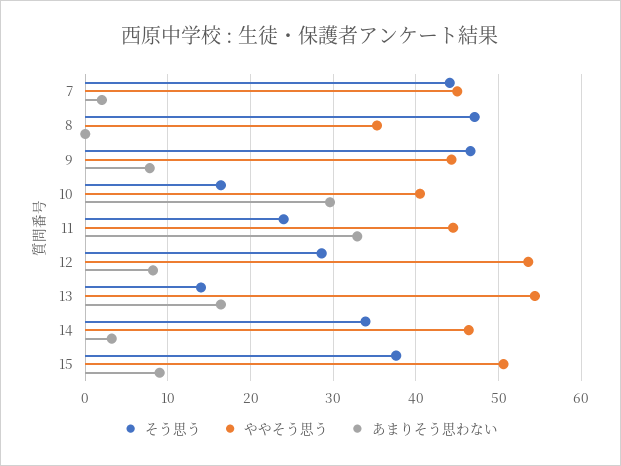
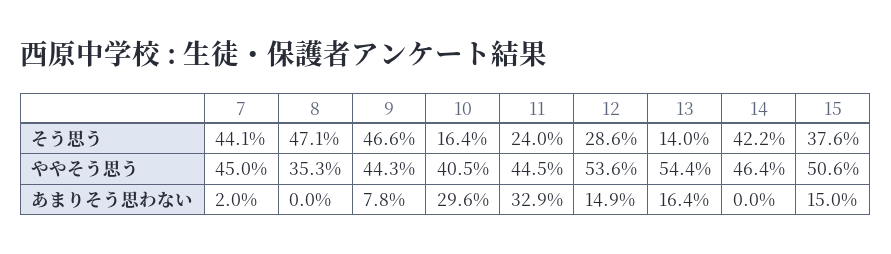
  {
    "そう思う": {
      "7": 44.1,
      "8": 47.1,
      "9": 46.6,
      "10": 16.4,
      "11": 24,
      "12": 28.6,
      "13": 14,
-     "14": 34,
+     "14": 42.2,
      "15": 37.6
    },
    "ややそう思う": {
      "7": 45,
      "8": 35.3,
      "9": 44.3,
      "10": 40.5,
      "11": 44.5,
      "12": 53.6,
      "13": 54.4,
      "14": 46.4,
      "15": 50.6
    },
    "あまりそう思わない": {
      "7": 2,
      "8": 0,
      "9": 7.8,
      "10": 29.6,
      "11": 32.9,
-     "12": 8,
+     "12": 14.9,
      "13": 16.4,
-     "14": 3,
+     "14": 0,
-     "15": 9
+     "15": 15
    }
  }

